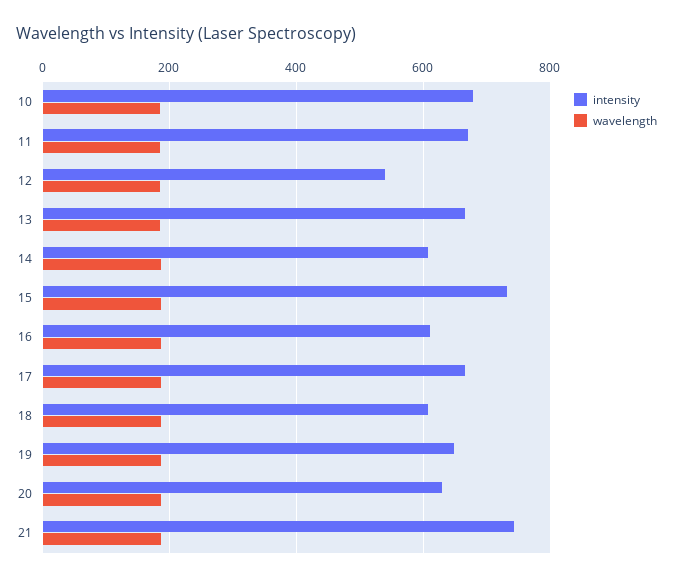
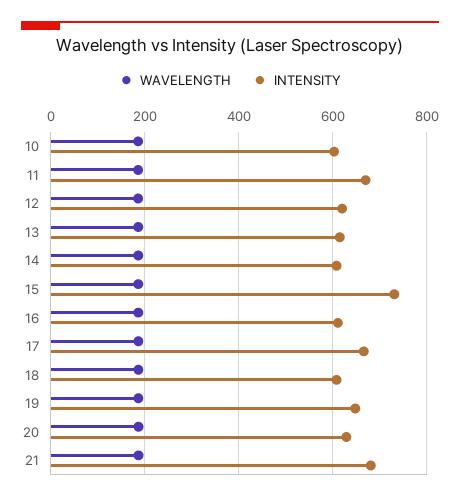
  {
    "intensity": {
-     "10": 680,
+     "10": 600,
      "11": 680,
-     "12": 540,
+     "12": 620,
-     "13": 660,
+     "13": 620,
      "14": 600,
      "15": 740,
      "16": 620,
      "17": 660,
      "18": 600,
      "19": 640,
      "20": 620,
-     "21": 740
+     "21": 680
    },
    "wavelength": {
      "10": 180,
      "11": 180,
      "12": 180,
      "13": 180,
      "14": 180,
      "15": 180,
      "16": 180,
      "17": 180,
      "18": 180,
      "19": 180,
      "20": 180,
      "21": 180
    }
  }

